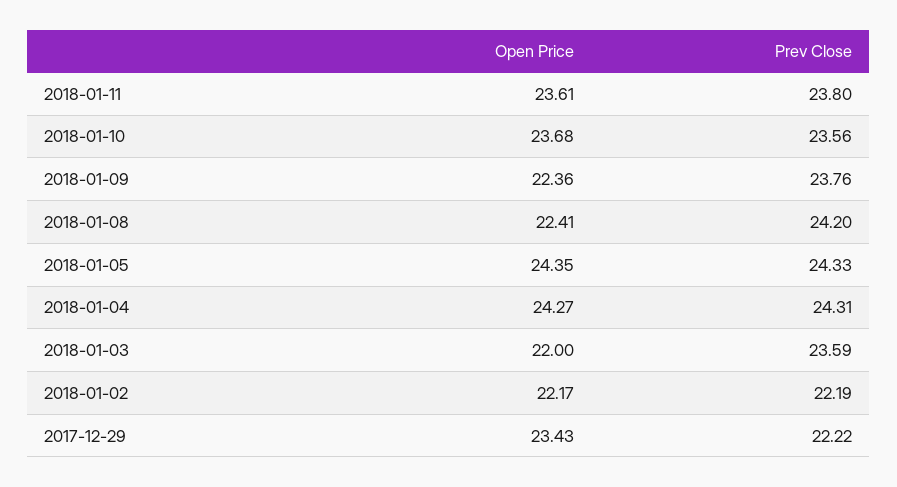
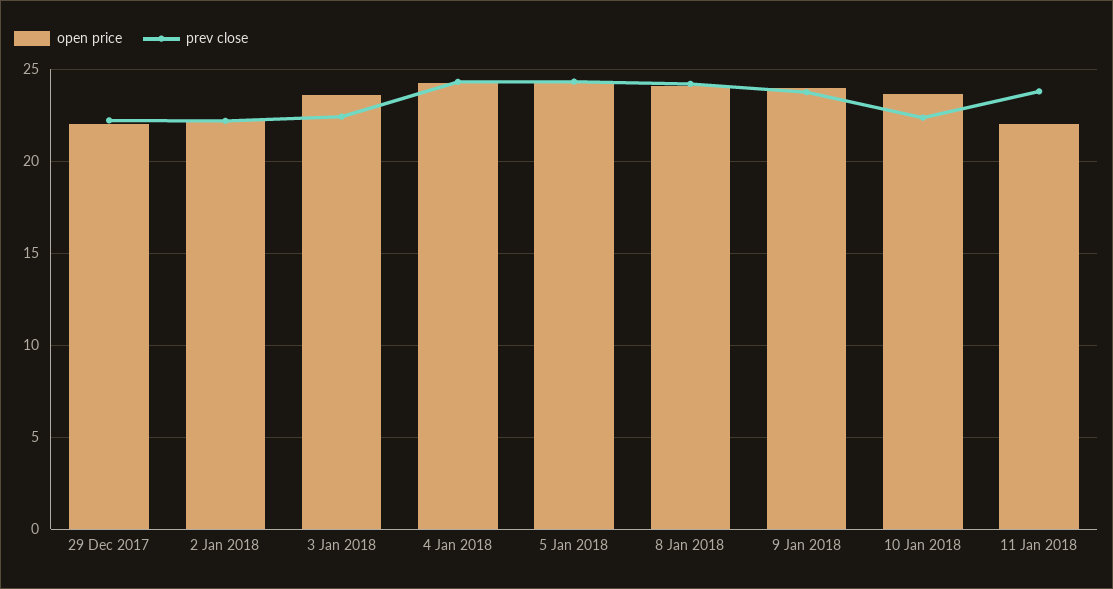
  {
    "Open Price": {
-     "2018-01-11": 23.61,
+     "2018-01-11": 22,
      "2018-01-10": 23.68,
-     "2018-01-09": 22.36,
+     "2018-01-09": 24,
-     "2018-01-08": 22.41,
+     "2018-01-08": 24,
      "2018-01-05": 24.35,
      "2018-01-04": 24.27,
-     "2018-01-03": 22,
+     "2018-01-03": 23.5,
      "2018-01-02": 22.17,
-     "2017-12-29": 23.43
+     "2017-12-29": 22
    },
    "Prev Close": {
      "2018-01-11": 23.8,
-     "2018-01-10": 23.56,
+     "2018-01-10": 22.5,
      "2018-01-09": 23.76,
      "2018-01-08": 24.2,
      "2018-01-05": 24.33,
      "2018-01-04": 24.31,
-     "2018-01-03": 23.59,
+     "2018-01-03": 22.5,
      "2018-01-02": 22.19,
      "2017-12-29": 22.22
    }
  }

